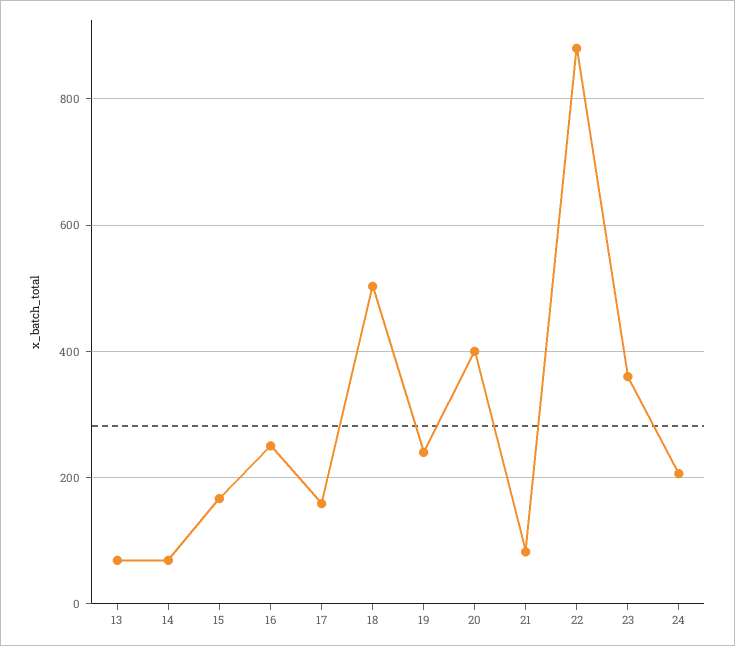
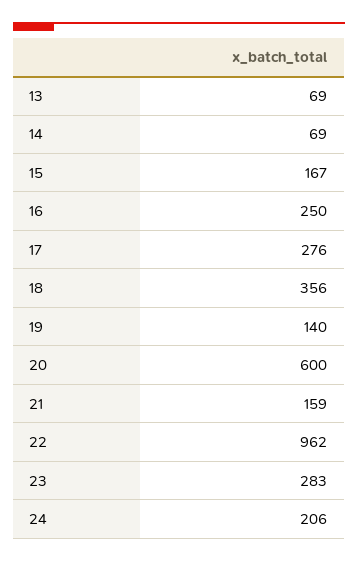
  {
    "13": 69,
    "14": 69,
    "15": 167,
    "16": 250,
-   "17": 160,
+   "17": 276,
-   "18": 500,
+   "18": 356,
-   "19": 240,
+   "19": 140,
-   "20": 400,
+   "20": 600,
-   "21": 80,
+   "21": 159,
-   "22": 880,
+   "22": 962,
-   "23": 360,
+   "23": 283,
    "24": 206
  }

